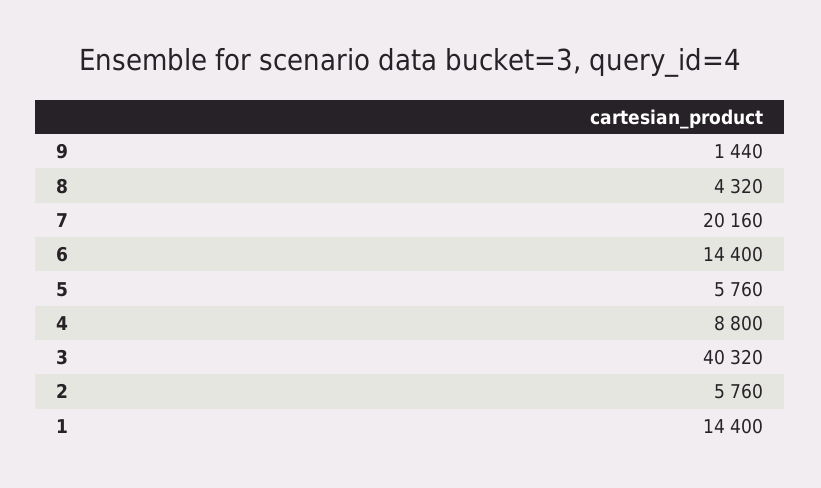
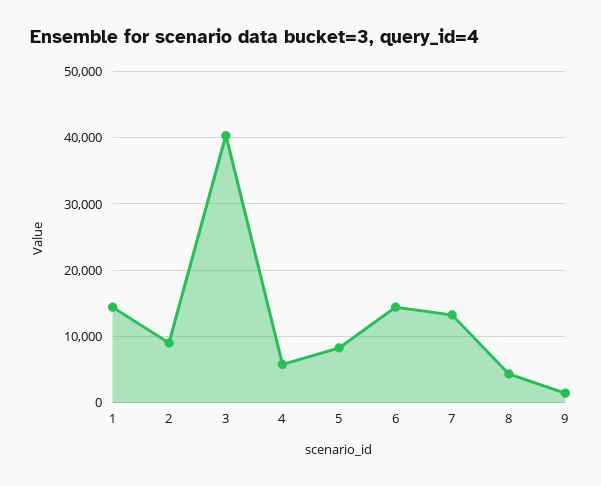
  {
    "9": 1440,
    "8": 4320,
-   "7": 20160,
+   "7": 13000,
    "6": 14400,
-   "5": 5760,
+   "5": 8000,
-   "4": 8800,
+   "4": 6000,
    "3": 40320,
-   "2": 5760,
+   "2": 9000,
    "1": 14400
  }

